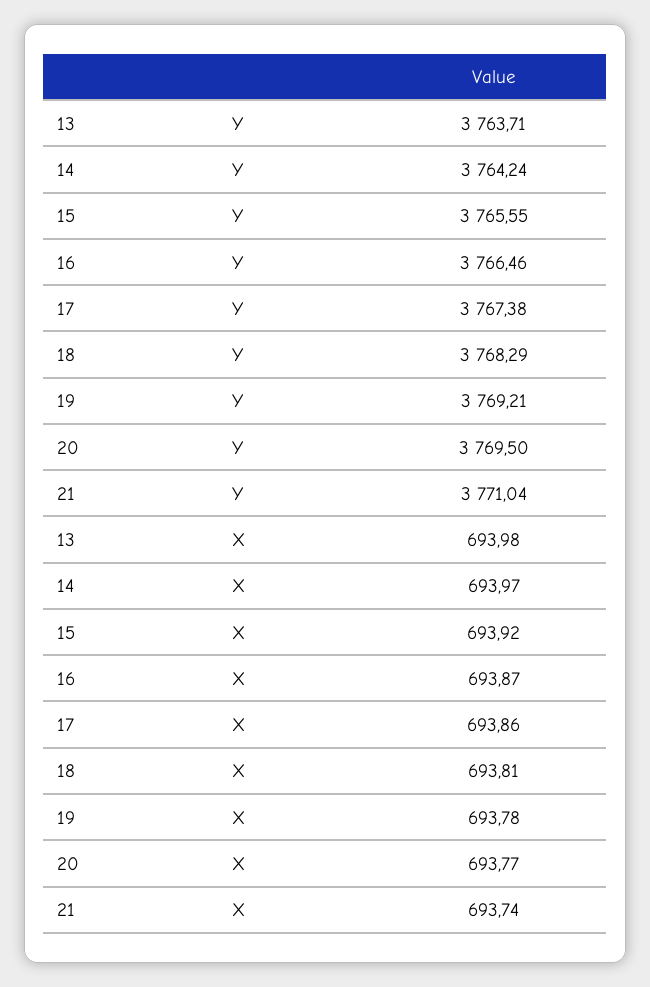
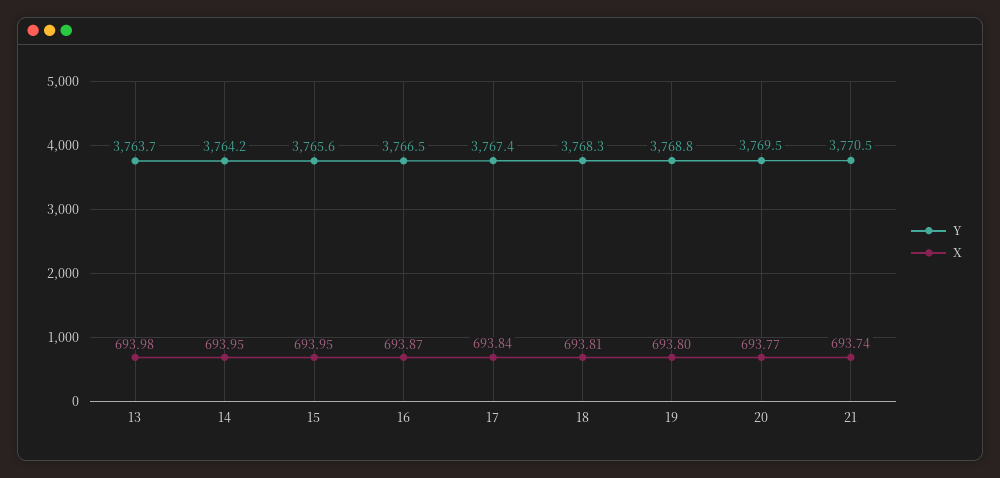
  {
    "Y": {
      "13": 3763.71,
      "14": 3764.24,
      "15": 3765.55,
      "16": 3766.46,
      "17": 3767.38,
      "18": 3768.29,
-     "19": 3769.21,
+     "19": 3768.8,
      "20": 3769.5,
-     "21": 3771.04
+     "21": 3770.5
    },
    "X": {
      "13": 693.98,
-     "14": 693.97,
+     "14": 693.95,
-     "15": 693.92,
+     "15": 693.95,
      "16": 693.87,
-     "17": 693.86,
+     "17": 693.84,
      "18": 693.81,
-     "19": 693.78,
+     "19": 693.8,
      "20": 693.77,
      "21": 693.74
    }
  }

